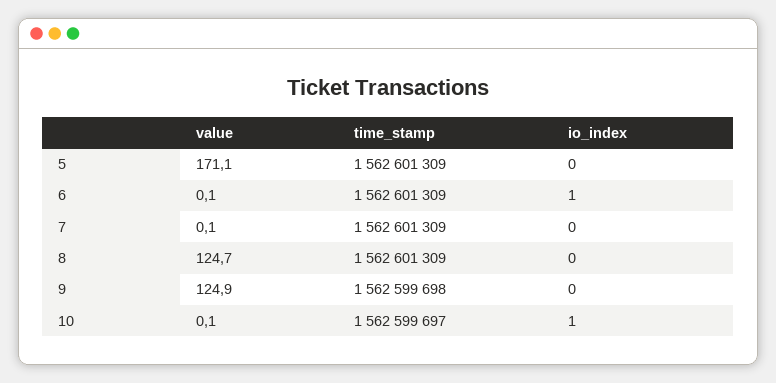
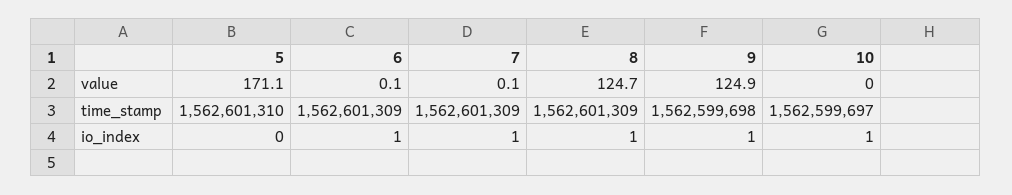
  {
    "value": {
      "5": 171.1,
      "6": 0.1,
      "7": 0.1,
      "8": 124.7,
      "9": 124.9,
-     "10": 0.1
+     "10": 0
    },
    "time_stamp": {
-     "5": 1562601309,
+     "5": 1562601310,
      "6": 1562601309,
      "7": 1562601309,
      "8": 1562601309,
      "9": 1562599698,
      "10": 1562599697
    },
    "io_index": {
      "5": 0,
      "6": 1,
-     "7": 0,
+     "7": 1,
-     "8": 0,
+     "8": 1,
-     "9": 0,
+     "9": 1,
      "10": 1
    }
  }

